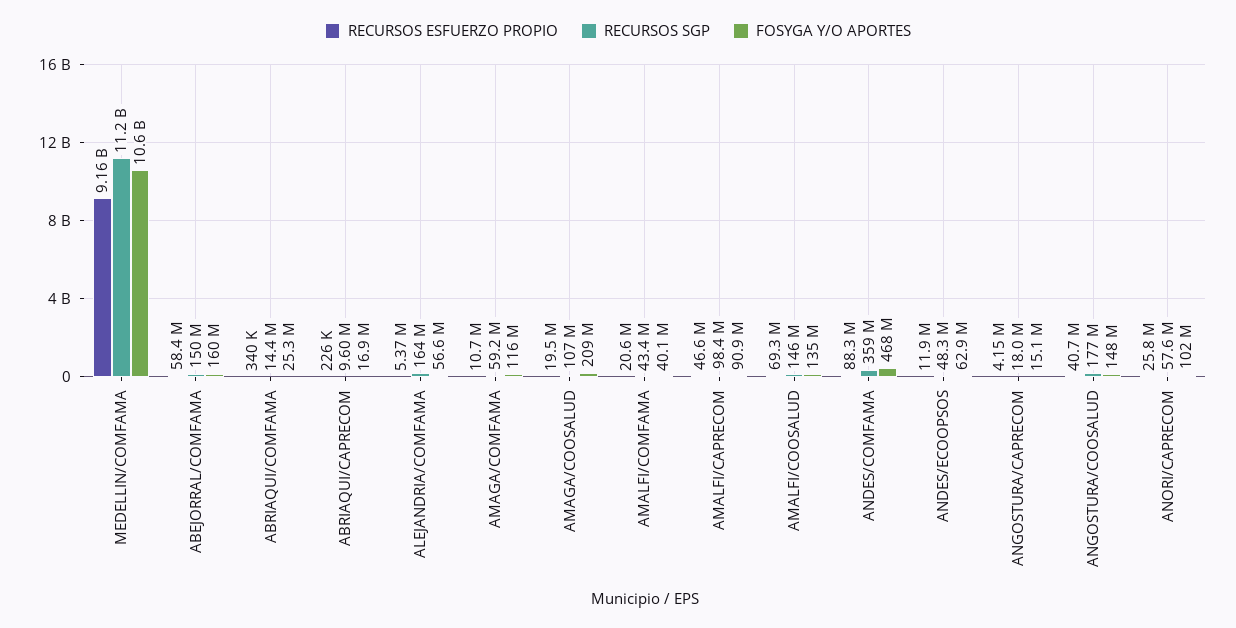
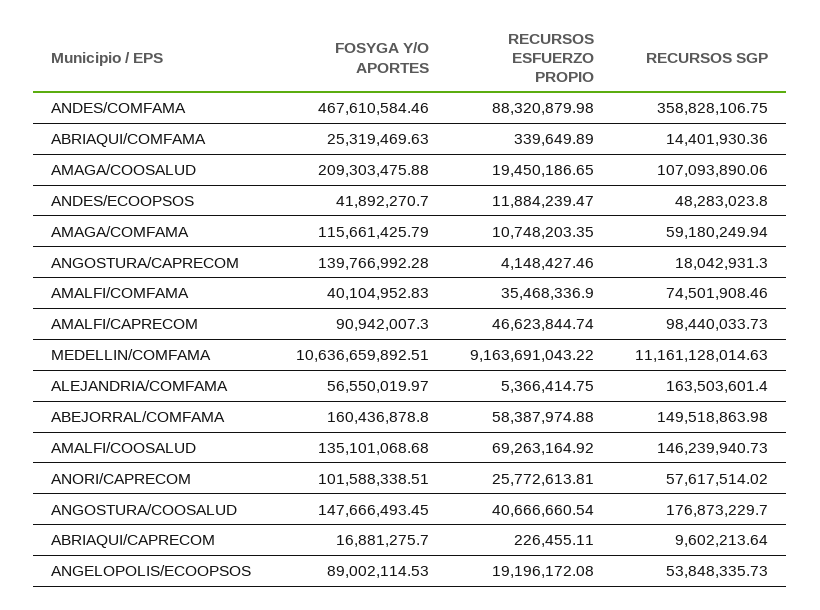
  {
    "RECURSOS ESFUERZO PROPIO": {
      "MEDELLIN/COMFAMA": 9163691043.22,
      "ABEJORRAL/COMFAMA": 58387974.88,
      "ABRIAQUI/COMFAMA": 339649.89,
      "ABRIAQUI/CAPRECOM": 226455.11,
      "ALEJANDRIA/COMFAMA": 5366414.75,
      "AMAGA/COMFAMA": 10748203.35,
      "AMAGA/COOSALUD": 19450186.65,
-     "AMALFI/COMFAMA": 20600000,
+     "AMALFI/COMFAMA": 35468336.9,
      "AMALFI/CAPRECOM": 46623844.74,
      "AMALFI/COOSALUD": 69263164.92,
      "ANDES/COMFAMA": 88320879.98,
      "ANDES/ECOOPSOS": 11884239.47,
      "ANGOSTURA/CAPRECOM": 4148427.46,
      "ANGOSTURA/COOSALUD": 40666660.54,
-     "ANORI/CAPRECOM": 25772613.81
+     "ANORI/CAPRECOM": 25772613.81,
+     "ANGELOPOLIS/ECOOPSOS": 19196172.08
    },
    "RECURSOS SGP": {
      "MEDELLIN/COMFAMA": 11161128014.63,
      "ABEJORRAL/COMFAMA": 149518863.98,
      "ABRIAQUI/COMFAMA": 14401930.36,
      "ABRIAQUI/CAPRECOM": 9602213.64,
      "ALEJANDRIA/COMFAMA": 163503601.4,
      "AMAGA/COMFAMA": 59180249.94,
      "AMAGA/COOSALUD": 107093890.06,
-     "AMALFI/COMFAMA": 43400000,
+     "AMALFI/COMFAMA": 74501908.46,
      "AMALFI/CAPRECOM": 98440033.73,
      "AMALFI/COOSALUD": 146239940.73,
      "ANDES/COMFAMA": 358828106.75,
      "ANDES/ECOOPSOS": 48283023.8,
      "ANGOSTURA/CAPRECOM": 18042931.3,
      "ANGOSTURA/COOSALUD": 176873229.7,
-     "ANORI/CAPRECOM": 57617514.02
+     "ANORI/CAPRECOM": 57617514.02,
+     "ANGELOPOLIS/ECOOPSOS": 53848335.73
    },
    "FOSYGA Y/O APORTES": {
      "MEDELLIN/COMFAMA": 10636659892.51,
      "ABEJORRAL/COMFAMA": 160436878.8,
      "ABRIAQUI/COMFAMA": 25319469.63,
      "ABRIAQUI/CAPRECOM": 16881275.7,
      "ALEJANDRIA/COMFAMA": 56550019.97,
      "AMAGA/COMFAMA": 115661425.79,
      "AMAGA/COOSALUD": 209303475.88,
      "AMALFI/COMFAMA": 40104952.83,
      "AMALFI/CAPRECOM": 90942007.3,
      "AMALFI/COOSALUD": 135101068.68,
      "ANDES/COMFAMA": 467610584.46,
-     "ANDES/ECOOPSOS": 62900000,
+     "ANDES/ECOOPSOS": 41892270.7,
-     "ANGOSTURA/CAPRECOM": 15100000,
+     "ANGOSTURA/CAPRECOM": 139766992.28,
      "ANGOSTURA/COOSALUD": 147666493.45,
-     "ANORI/CAPRECOM": 101588338.51
+     "ANORI/CAPRECOM": 101588338.51,
+     "ANGELOPOLIS/ECOOPSOS": 89002114.53
    }
  }

